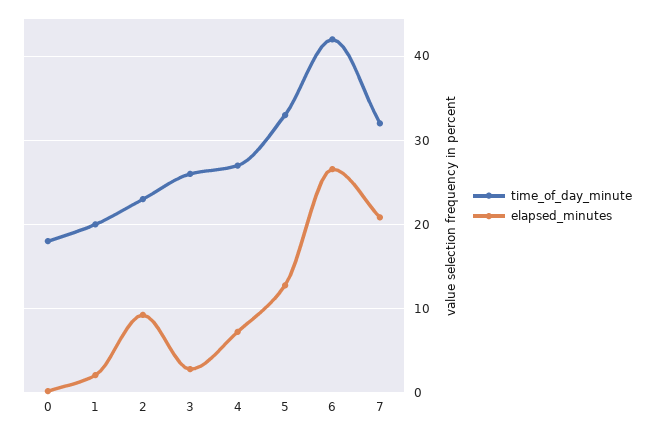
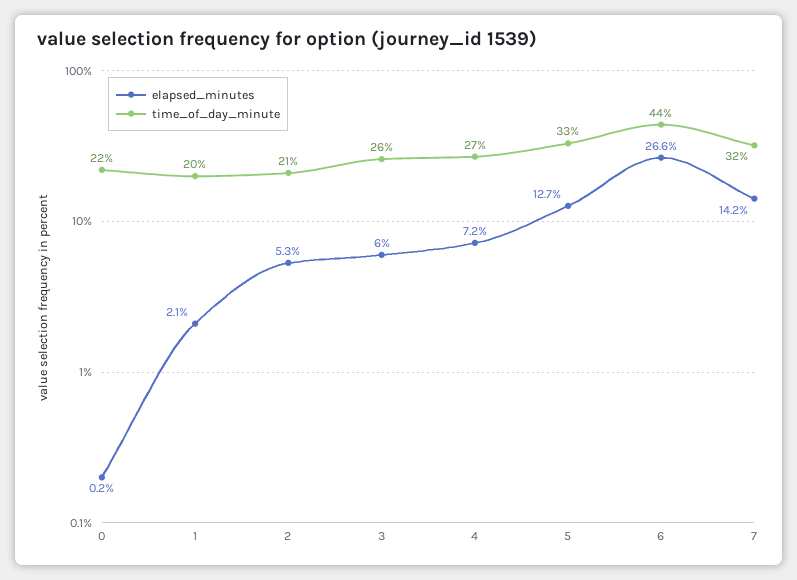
  {
    "time_of_day_minute": {
-     "0": 18,
+     "0": 22,
      "1": 20,
-     "2": 23,
+     "2": 21,
      "3": 26,
      "4": 27,
      "5": 33,
-     "6": 42,
+     "6": 44,
      "7": 32
    },
    "elapsed_minutes": {
      "0": 0.2,
      "1": 2.1,
-     "2": 9,
+     "2": 5.3,
-     "3": 3,
+     "3": 6,
      "4": 7.2,
      "5": 12.7,
      "6": 26.6,
-     "7": 21
+     "7": 14.2
    }
  }

